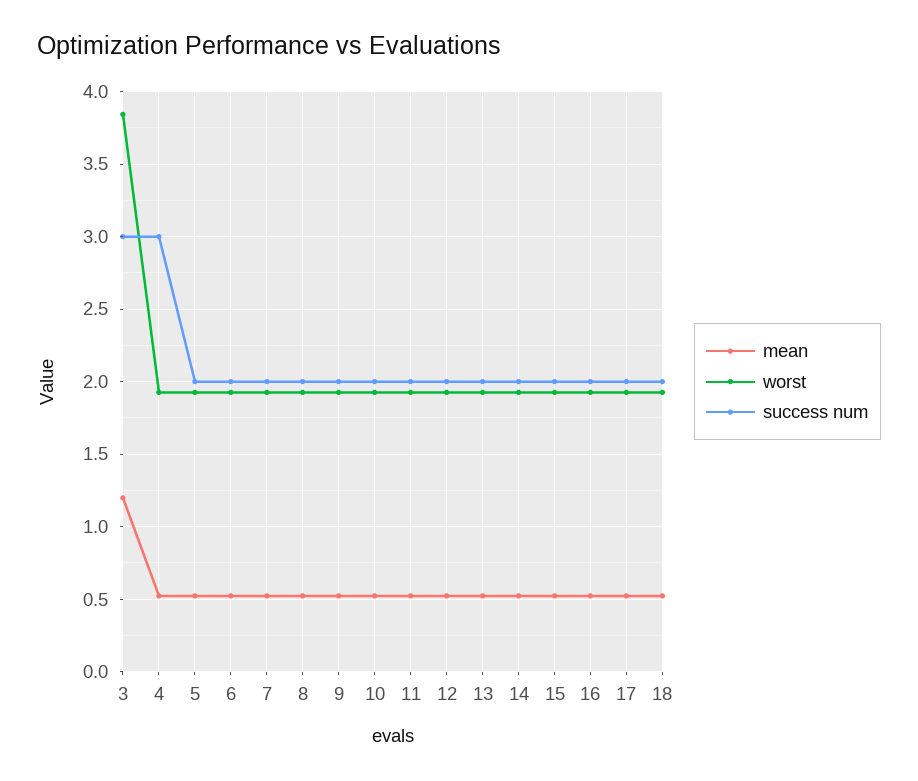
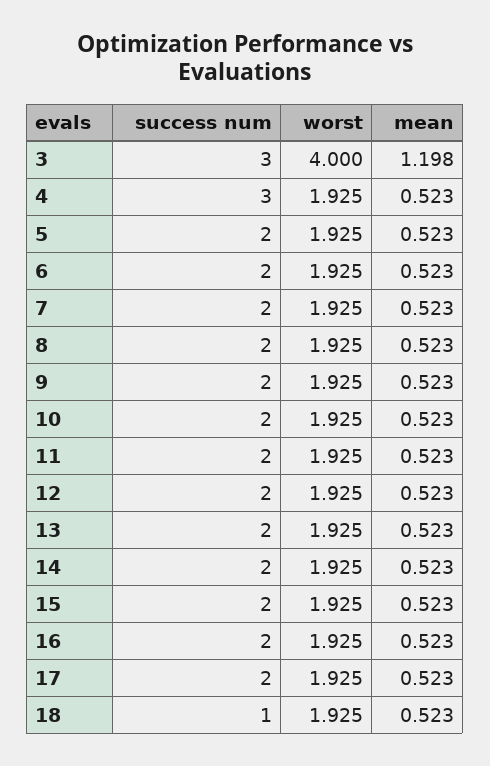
  {
    "mean": {
      "3": 1.198,
      "4": 0.523,
      "5": 0.523,
      "6": 0.523,
      "7": 0.523,
      "8": 0.523,
      "9": 0.523,
      "10": 0.523,
      "11": 0.523,
      "12": 0.523,
      "13": 0.523,
      "14": 0.523,
      "15": 0.523,
      "16": 0.523,
      "17": 0.523,
      "18": 0.523
    },
    "worst": {
-     "3": 3.85,
+     "3": 4,
      "4": 1.925,
      "5": 1.925,
      "6": 1.925,
      "7": 1.925,
      "8": 1.925,
      "9": 1.925,
      "10": 1.925,
      "11": 1.925,
      "12": 1.925,
      "13": 1.925,
      "14": 1.925,
      "15": 1.925,
      "16": 1.925,
      "17": 1.925,
      "18": 1.925
    },
    "success num": {
      "3": 3,
      "4": 3,
      "5": 2,
      "6": 2,
      "7": 2,
      "8": 2,
      "9": 2,
      "10": 2,
      "11": 2,
      "12": 2,
      "13": 2,
      "14": 2,
      "15": 2,
      "16": 2,
      "17": 2,
-     "18": 2
+     "18": 1
    }
  }

